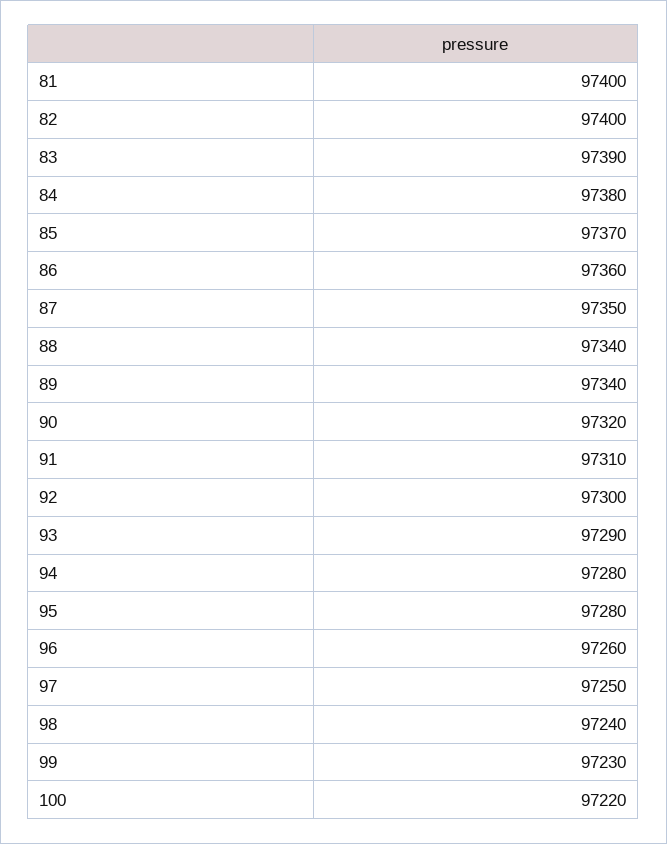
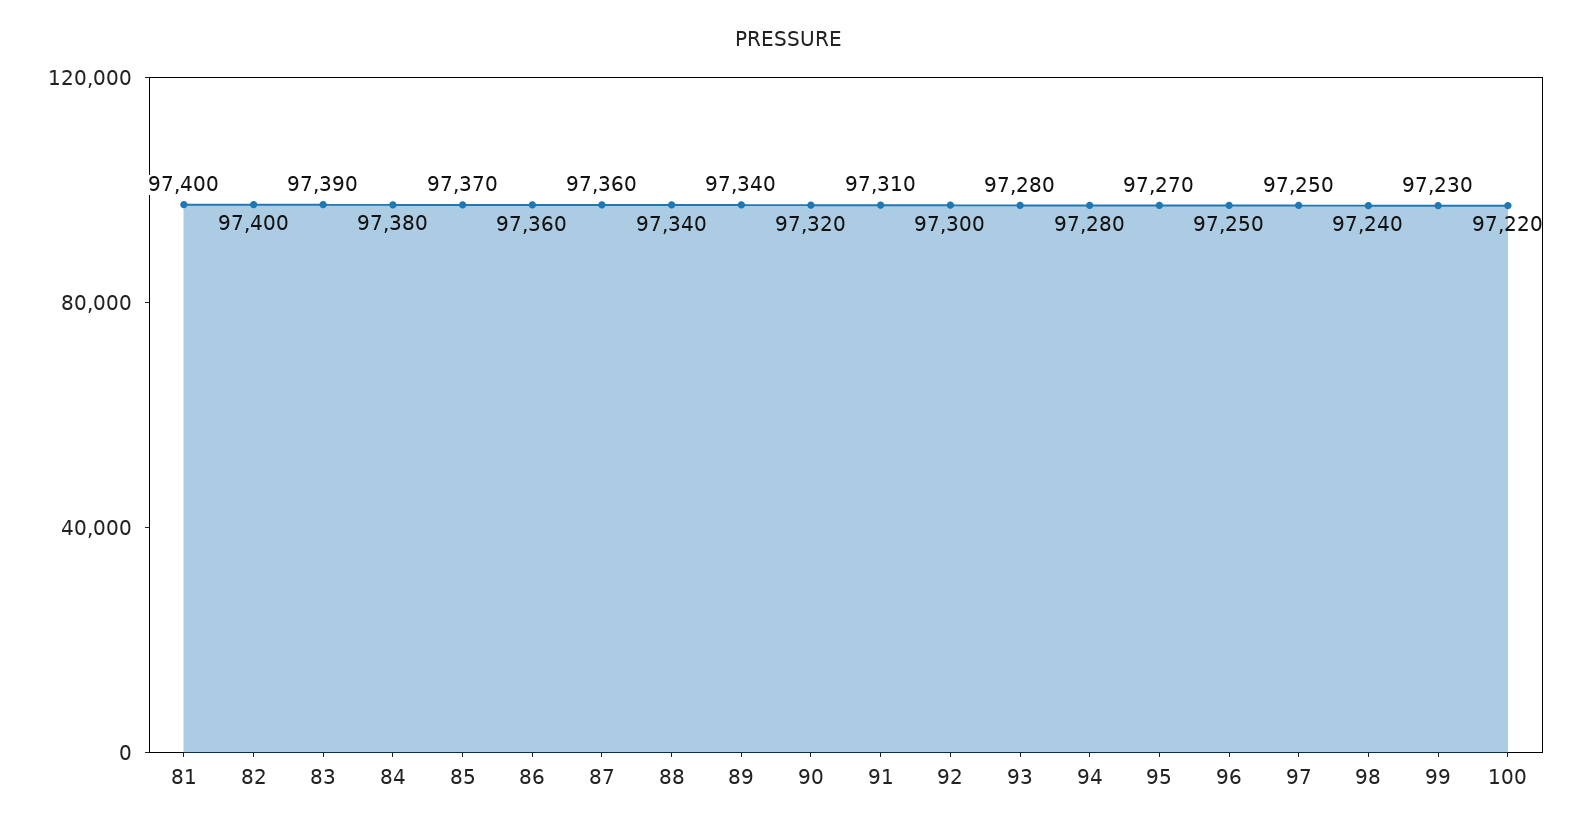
  {
    "81": 97400,
    "82": 97400,
    "83": 97390,
    "84": 97380,
    "85": 97370,
    "86": 97360,
-   "87": 97350,
+   "87": 97360,
    "88": 97340,
    "89": 97340,
    "90": 97320,
    "91": 97310,
    "92": 97300,
-   "93": 97290,
+   "93": 97280,
    "94": 97280,
-   "95": 97280,
+   "95": 97270,
-   "96": 97260,
+   "96": 97250,
    "97": 97250,
    "98": 97240,
    "99": 97230,
    "100": 97220
  }

